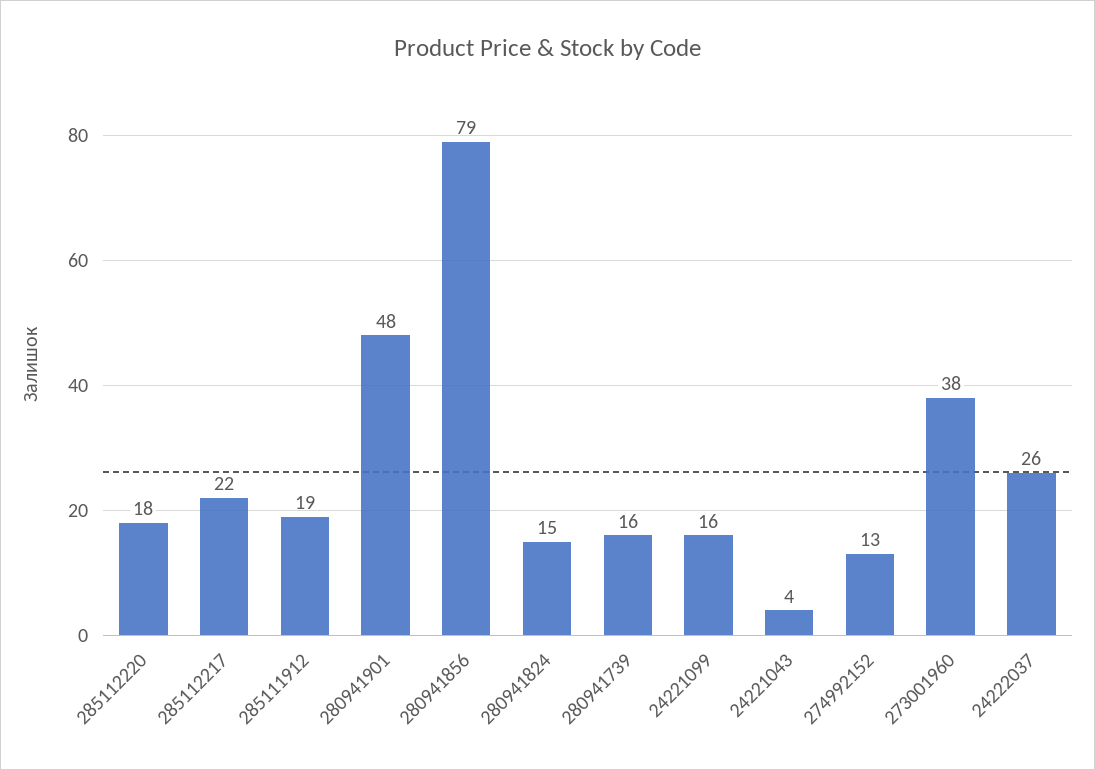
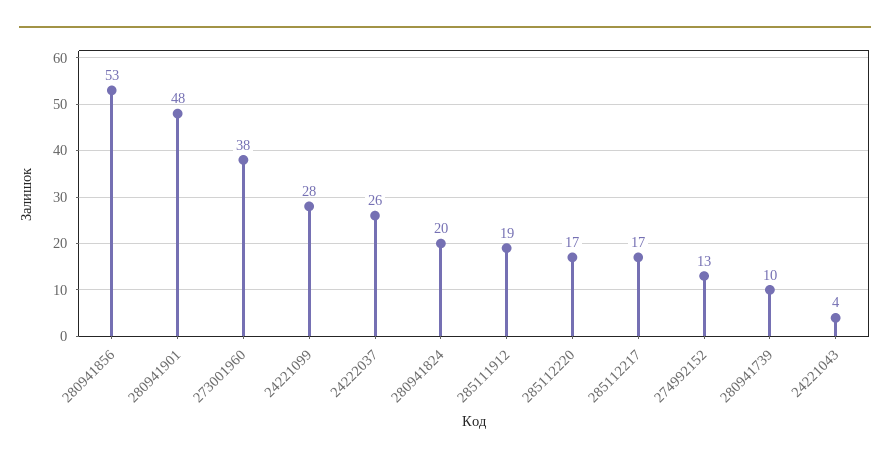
  {
-   "285112220": 18,
+   "285112220": 17,
-   "285112217": 22,
+   "285112217": 17,
    "285111912": 19,
    "280941901": 48,
-   "280941856": 79,
+   "280941856": 53,
-   "280941824": 15,
+   "280941824": 20,
-   "280941739": 16,
+   "280941739": 10,
-   "24221099": 16,
+   "24221099": 28,
    "24221043": 4,
    "274992152": 13,
    "273001960": 38,
    "24222037": 26
  }

